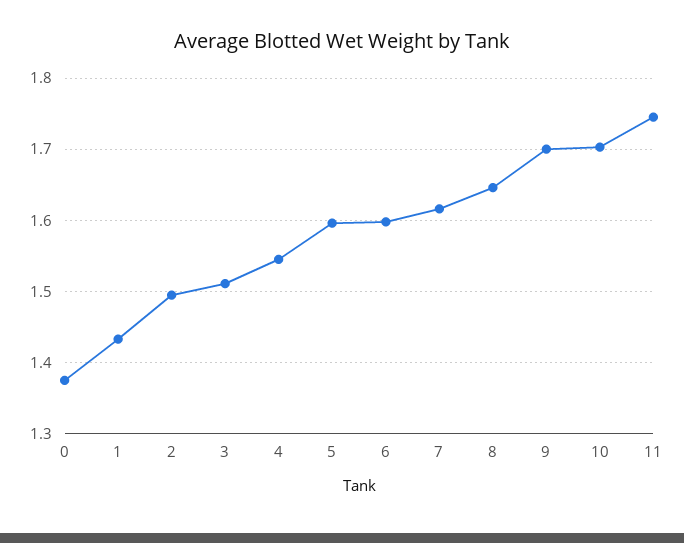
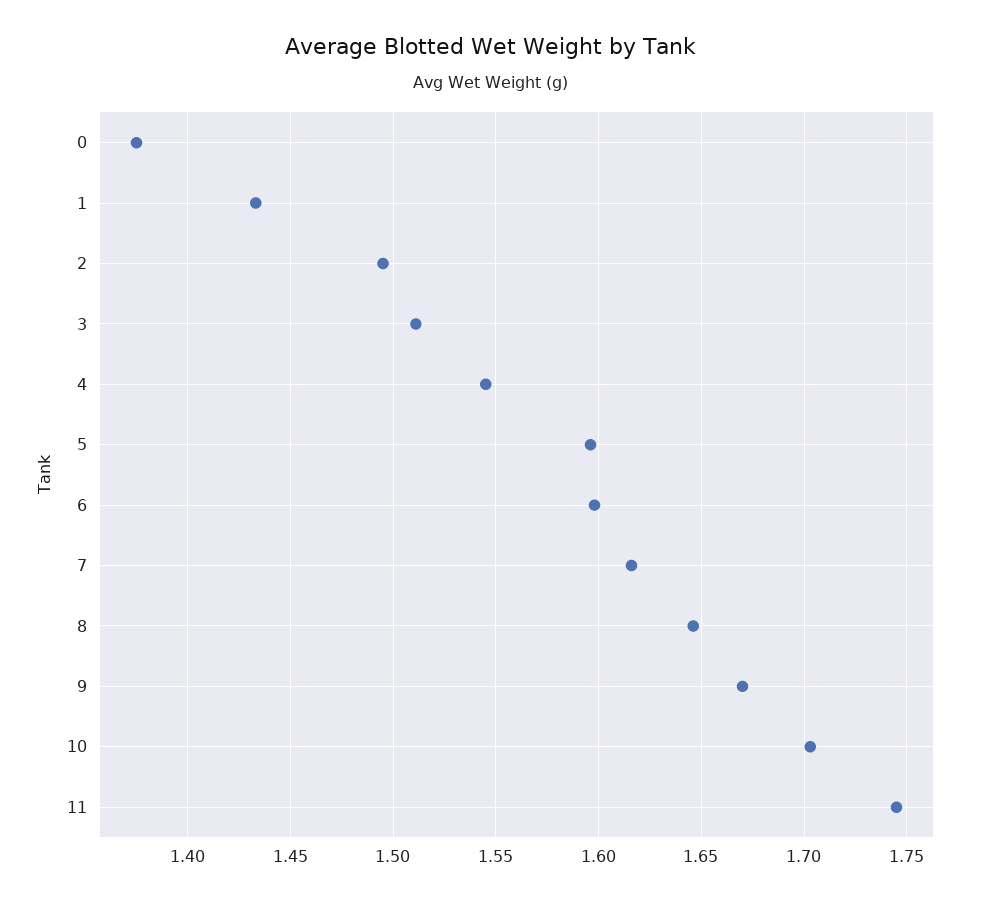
  {
    "0": 1.375,
    "1": 1.435,
    "2": 1.495,
    "3": 1.51,
    "4": 1.545,
    "5": 1.595,
    "6": 1.6,
    "7": 1.615,
    "8": 1.645,
-   "9": 1.7,
+   "9": 1.67,
    "10": 1.705,
    "11": 1.745
  }

